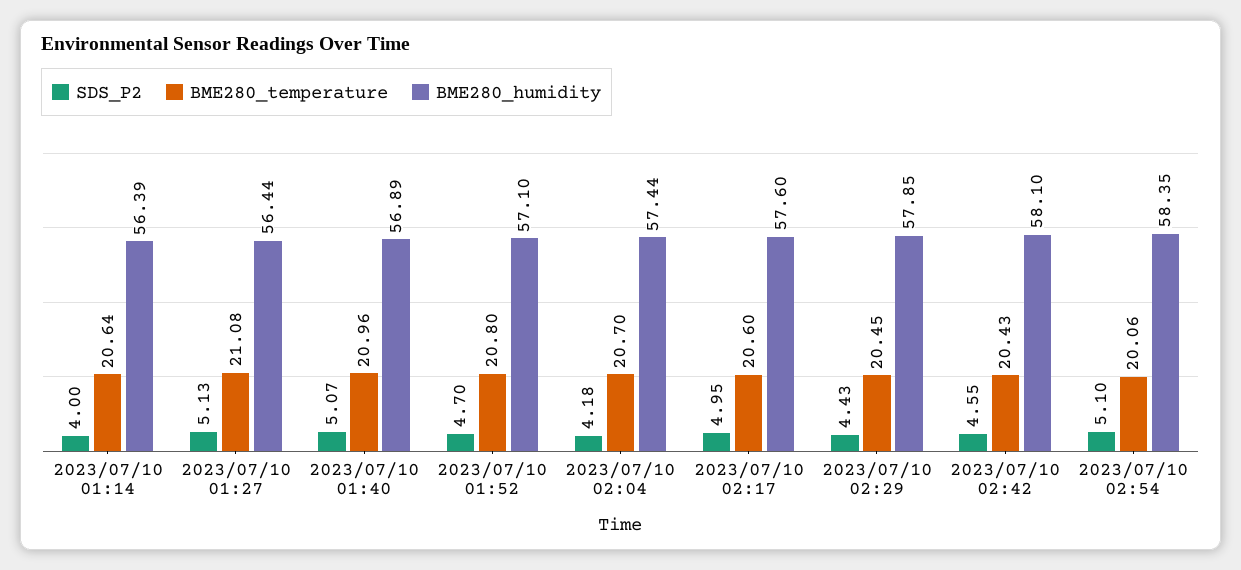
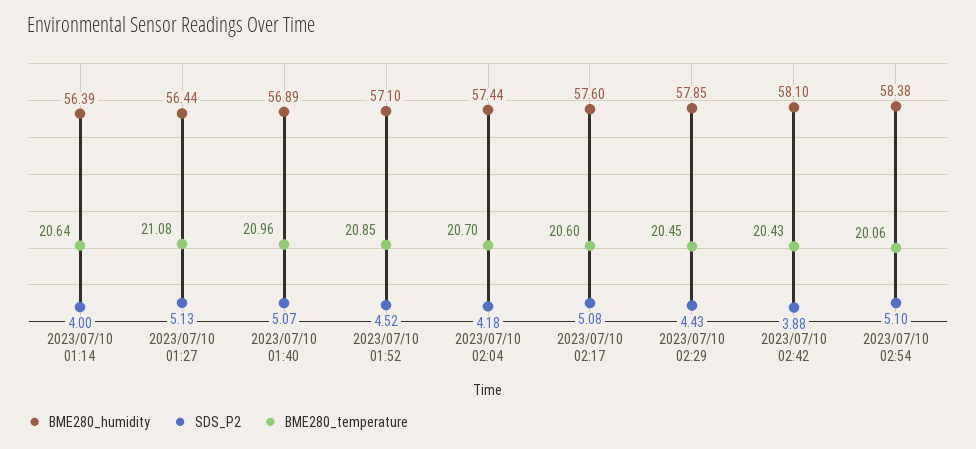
  {
    "SDS_P2": {
      "2023/07/10 01:14": 4,
      "2023/07/10 01:27": 5.13,
      "2023/07/10 01:40": 5.07,
-     "2023/07/10 01:52": 4.7,
+     "2023/07/10 01:52": 4.52,
      "2023/07/10 02:04": 4.18,
-     "2023/07/10 02:17": 4.95,
+     "2023/07/10 02:17": 5.08,
      "2023/07/10 02:29": 4.43,
-     "2023/07/10 02:42": 4.55,
+     "2023/07/10 02:42": 3.88,
      "2023/07/10 02:54": 5.1
    },
    "BME280_temperature": {
      "2023/07/10 01:14": 20.64,
      "2023/07/10 01:27": 21.08,
      "2023/07/10 01:40": 20.96,
-     "2023/07/10 01:52": 20.8,
+     "2023/07/10 01:52": 20.85,
      "2023/07/10 02:04": 20.7,
      "2023/07/10 02:17": 20.6,
      "2023/07/10 02:29": 20.45,
      "2023/07/10 02:42": 20.43,
      "2023/07/10 02:54": 20.06
    },
    "BME280_humidity": {
      "2023/07/10 01:14": 56.39,
      "2023/07/10 01:27": 56.44,
      "2023/07/10 01:40": 56.89,
      "2023/07/10 01:52": 57.1,
      "2023/07/10 02:04": 57.44,
      "2023/07/10 02:17": 57.6,
      "2023/07/10 02:29": 57.85,
      "2023/07/10 02:42": 58.1,
-     "2023/07/10 02:54": 58.35
+     "2023/07/10 02:54": 58.38
    }
  }

